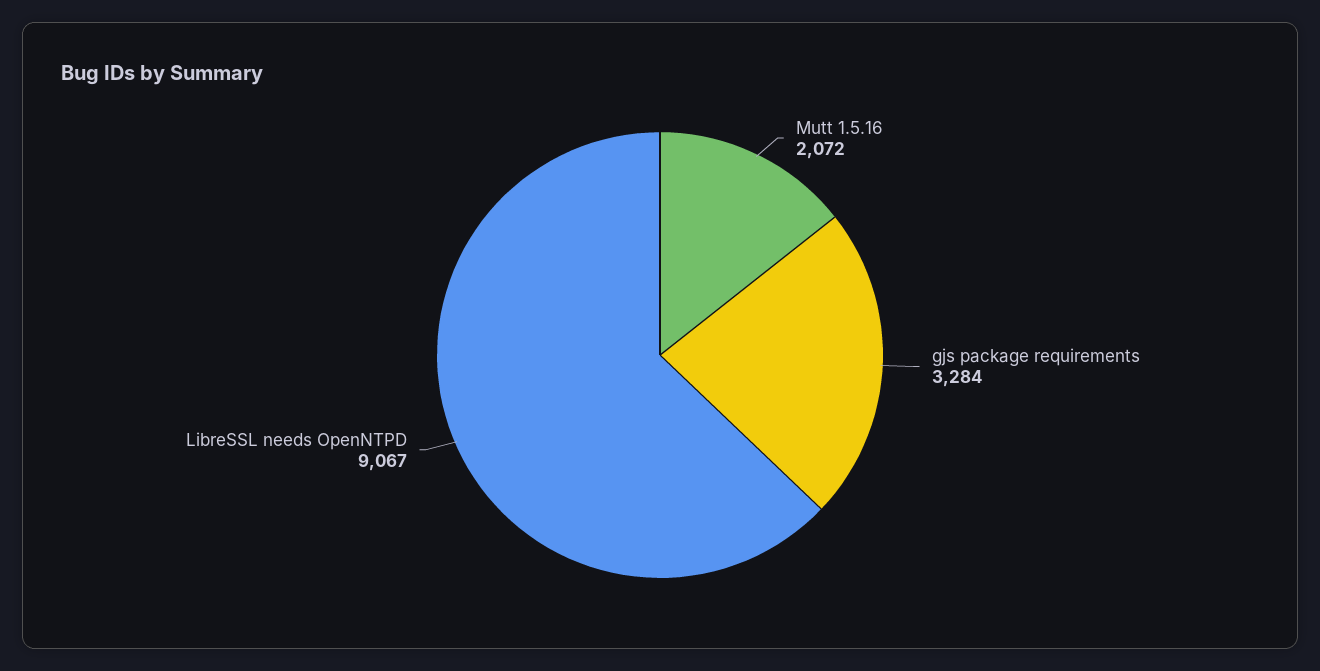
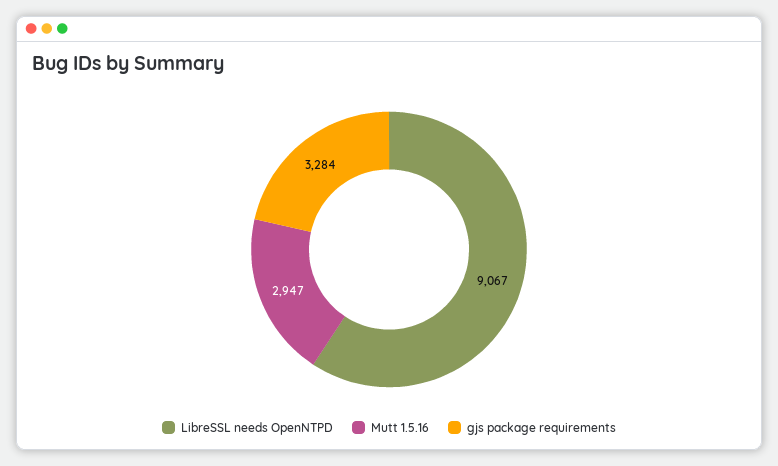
  {
-   "Mutt 1.5.16": 2072,
+   "Mutt 1.5.16": 2947,
    "gjs package requirements": 3284,
    "LibreSSL needs OpenNTPD": 9067
  }

